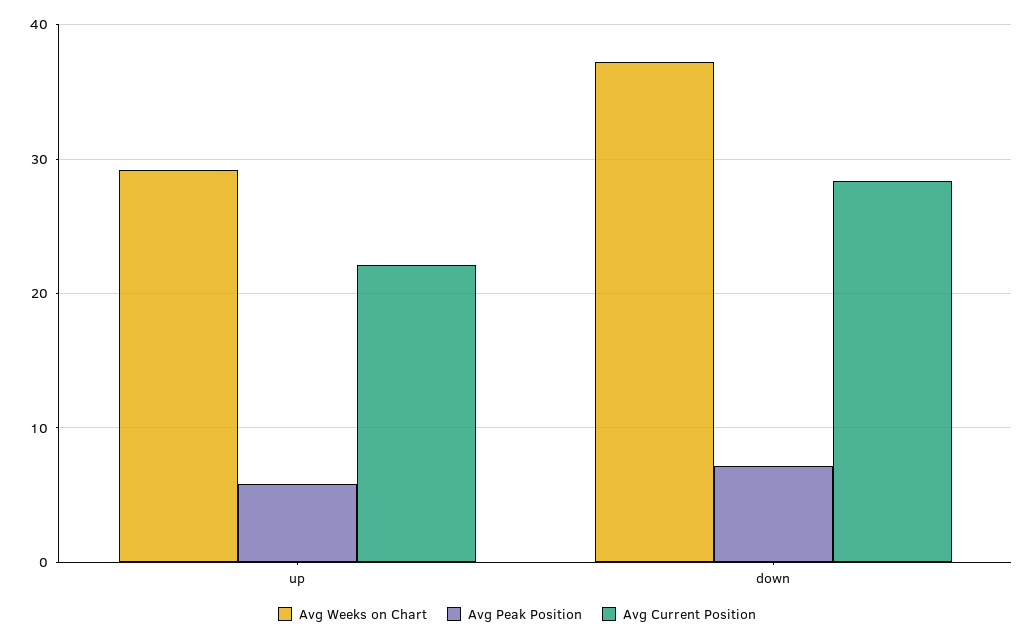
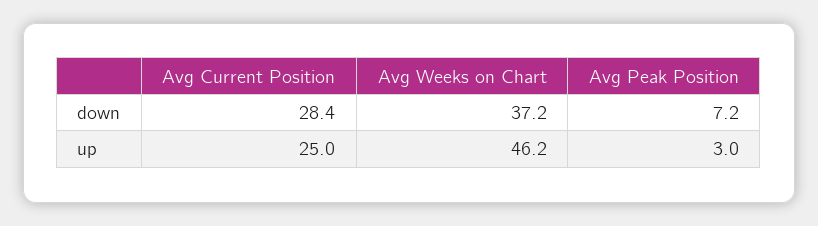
  {
    "Avg Weeks on Chart": {
-     "up": 29,
+     "up": 46.2,
      "down": 37.2
    },
    "Avg Peak Position": {
-     "up": 6,
+     "up": 3,
      "down": 7.2
    },
    "Avg Current Position": {
-     "up": 22,
+     "up": 25,
      "down": 28.4
    }
  }

